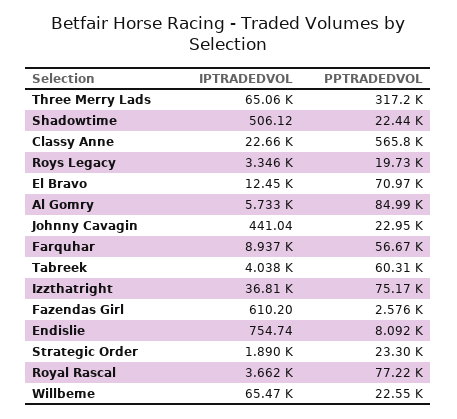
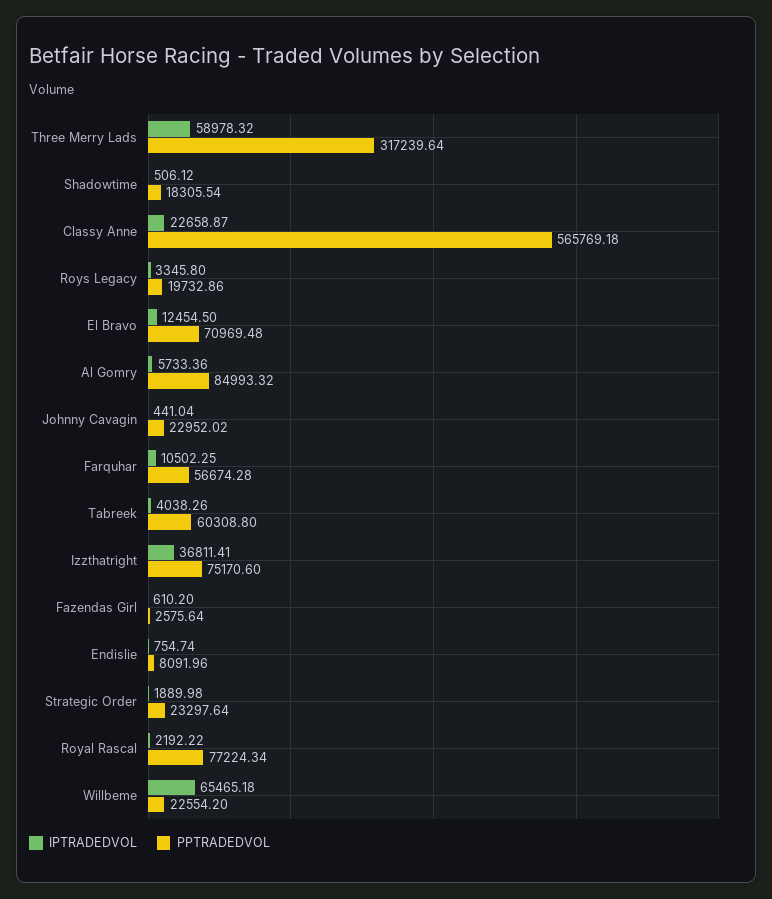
  {
    "IPTRADEDVOL": {
-     "Three Merry Lads": 65060,
+     "Three Merry Lads": 58978.32,
      "Shadowtime": 506.12,
      "Classy Anne": 22658.87,
      "Roys Legacy": 3345.8,
      "El Bravo": 12454.5,
      "Al Gomry": 5733.36,
      "Johnny Cavagin": 441.04,
-     "Farquhar": 8937,
+     "Farquhar": 10502.25,
      "Tabreek": 4038.26,
      "Izzthatright": 36811.41,
      "Fazendas Girl": 610.2,
      "Endislie": 754.74,
      "Strategic Order": 1889.98,
-     "Royal Rascal": 3662,
+     "Royal Rascal": 2192.22,
      "Willbeme": 65465.18
    },
    "PPTRADEDVOL": {
      "Three Merry Lads": 317239.64,
-     "Shadowtime": 22440,
+     "Shadowtime": 18305.54,
      "Classy Anne": 565769.18,
      "Roys Legacy": 19732.86,
      "El Bravo": 70969.48,
      "Al Gomry": 84993.32,
      "Johnny Cavagin": 22952.02,
      "Farquhar": 56674.28,
      "Tabreek": 60308.8,
      "Izzthatright": 75170.6,
      "Fazendas Girl": 2575.64,
      "Endislie": 8091.96,
      "Strategic Order": 23297.64,
      "Royal Rascal": 77224.34,
      "Willbeme": 22554.2
    }
  }

